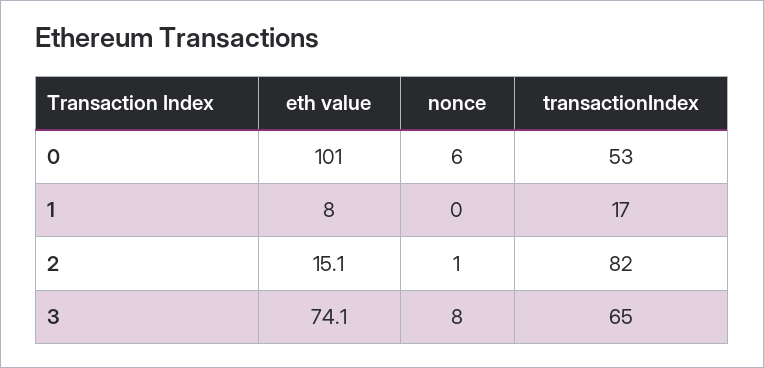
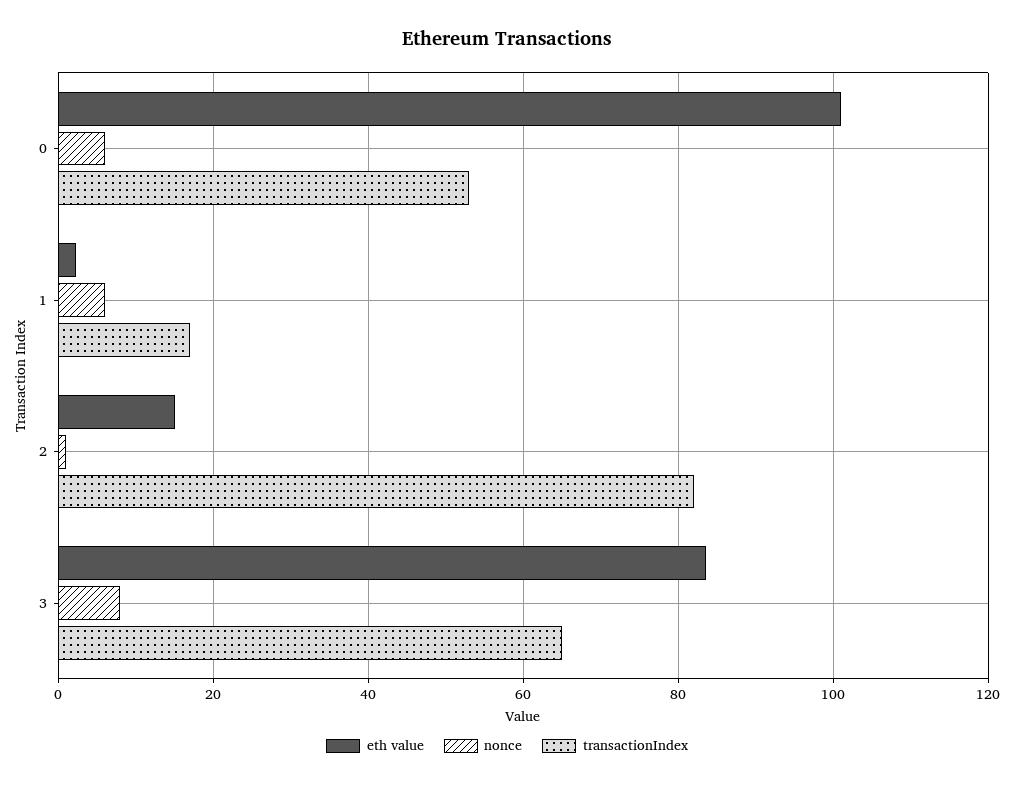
  {
    "eth value": {
      "0": 101,
-     "1": 8,
+     "1": 2,
      "2": 15.1,
-     "3": 74.1
+     "3": 84
    },
    "nonce": {
      "0": 6,
-     "1": 0,
+     "1": 6,
      "2": 1,
      "3": 8
    },
    "transactionIndex": {
      "0": 53,
      "1": 17,
      "2": 82,
      "3": 65
    }
  }

